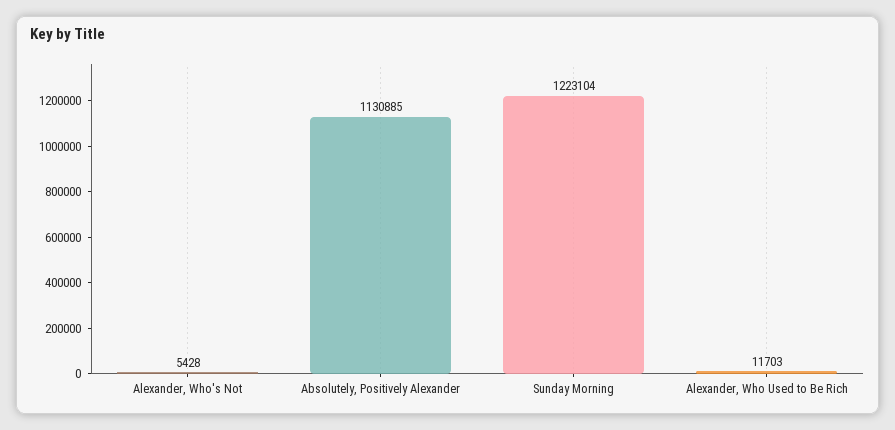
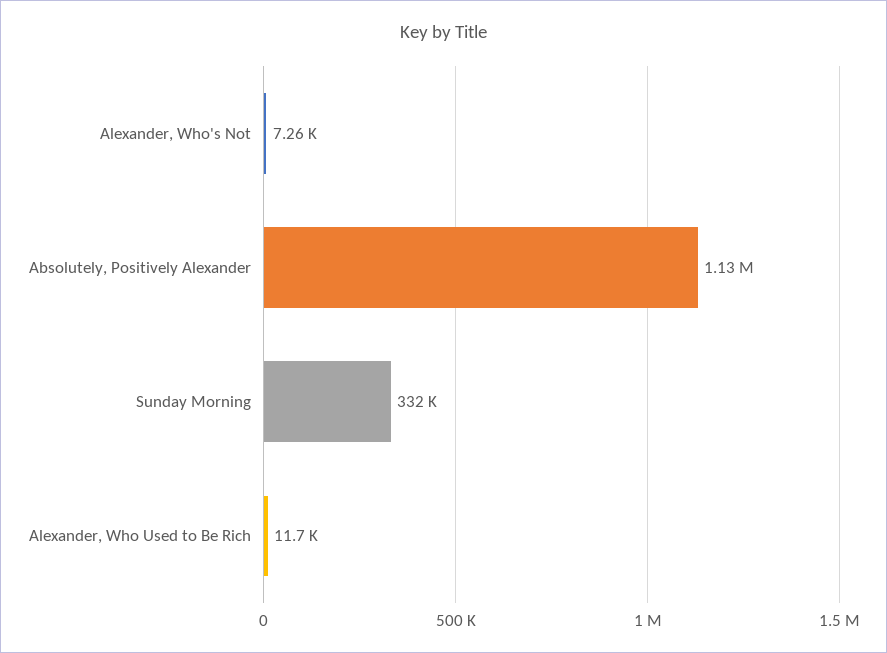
  {
-   "Alexander, Who's Not": 5428,
+   "Alexander, Who's Not": 7260,
    "Absolutely, Positively Alexander": 1130885,
-   "Sunday Morning": 1223104,
+   "Sunday Morning": 332000,
    "Alexander, Who Used to Be Rich": 11703
  }

